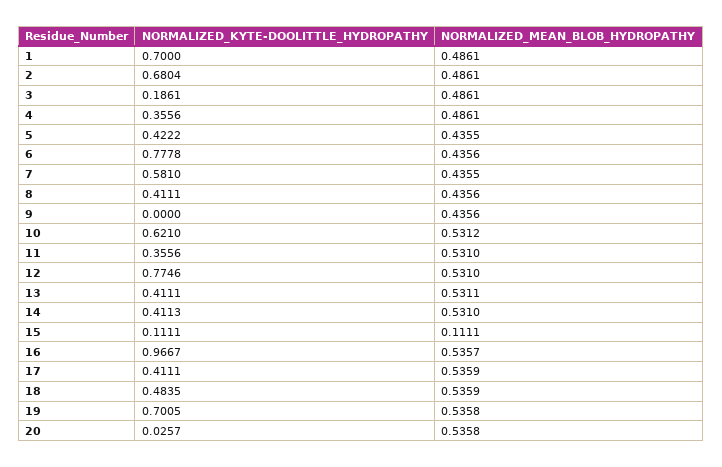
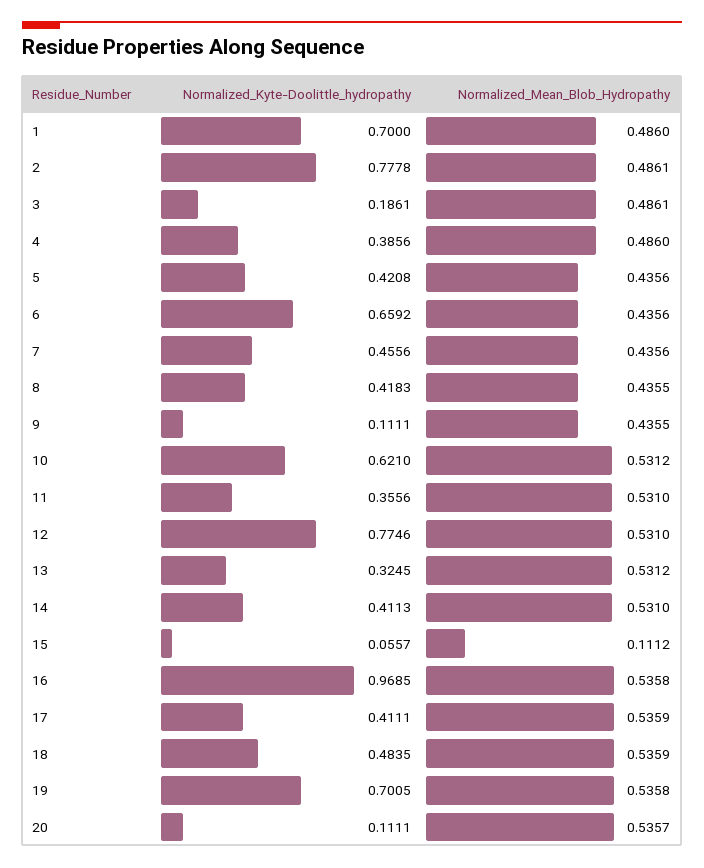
  {
    "NORMALIZED_KYTE-DOOLITTLE_HYDROPATHY": {
      "1": 0.7,
-     "2": 0.6804,
+     "2": 0.7778,
      "3": 0.1861,
-     "4": 0.3556,
+     "4": 0.3856,
-     "5": 0.4222,
+     "5": 0.4208,
-     "6": 0.7778,
+     "6": 0.6592,
-     "7": 0.581,
+     "7": 0.4556,
-     "8": 0.4111,
+     "8": 0.4183,
-     "9": 0,
+     "9": 0.1111,
      "10": 0.621,
      "11": 0.3556,
      "12": 0.7746,
-     "13": 0.4111,
+     "13": 0.3245,
      "14": 0.4113,
-     "15": 0.1111,
+     "15": 0.0557,
-     "16": 0.9667,
+     "16": 0.9685,
      "17": 0.4111,
      "18": 0.4835,
      "19": 0.7005,
-     "20": 0.0257
+     "20": 0.1111
    },
    "NORMALIZED_MEAN_BLOB_HYDROPATHY": {
-     "1": 0.4861,
+     "1": 0.486,
      "2": 0.4861,
      "3": 0.4861,
-     "4": 0.4861,
+     "4": 0.486,
-     "5": 0.4355,
+     "5": 0.4356,
      "6": 0.4356,
-     "7": 0.4355,
+     "7": 0.4356,
-     "8": 0.4356,
+     "8": 0.4355,
-     "9": 0.4356,
+     "9": 0.4355,
      "10": 0.5312,
      "11": 0.531,
      "12": 0.531,
-     "13": 0.5311,
+     "13": 0.5312,
      "14": 0.531,
-     "15": 0.1111,
+     "15": 0.1112,
-     "16": 0.5357,
+     "16": 0.5358,
      "17": 0.5359,
      "18": 0.5359,
      "19": 0.5358,
-     "20": 0.5358
+     "20": 0.5357
    }
  }

